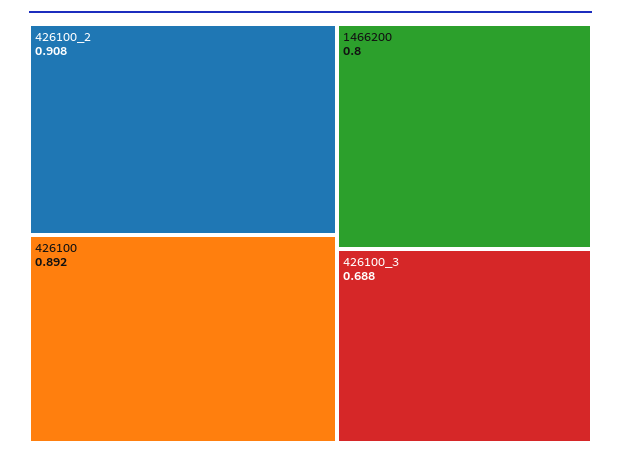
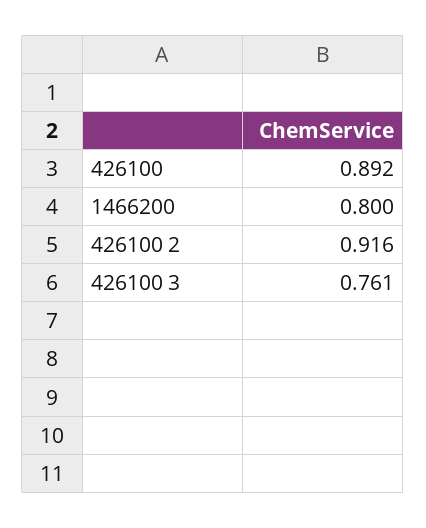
  {
-   "426100_2": 0.908,
+   "426100_2": 0.916,
    "426100": 0.892,
    "1466200": 0.8,
-   "426100_3": 0.688
+   "426100_3": 0.761
  }

